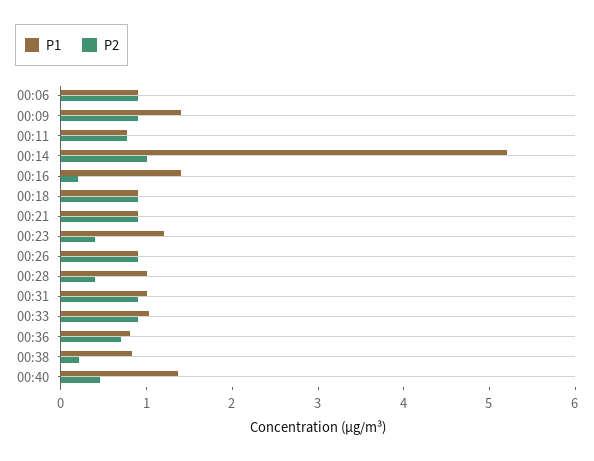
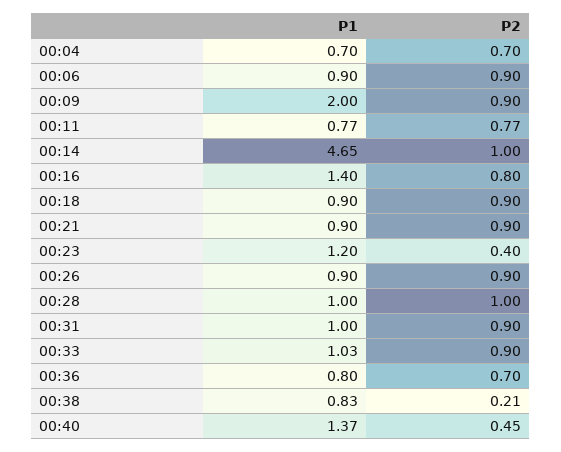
  {
    "P1": {
      "00:06": 0.9,
-     "00:09": 1.4,
+     "00:09": 2,
      "00:11": 0.77,
-     "00:14": 5.2,
+     "00:14": 4.65,
      "00:16": 1.4,
      "00:18": 0.9,
      "00:21": 0.9,
      "00:23": 1.2,
      "00:26": 0.9,
      "00:28": 1,
      "00:31": 1,
      "00:33": 1.03,
      "00:36": 0.8,
      "00:38": 0.83,
-     "00:40": 1.37
+     "00:40": 1.37,
+     "00:04": 0.7
    },
    "P2": {
      "00:06": 0.9,
      "00:09": 0.9,
      "00:11": 0.77,
      "00:14": 1,
-     "00:16": 0.2,
+     "00:16": 0.8,
      "00:18": 0.9,
      "00:21": 0.9,
      "00:23": 0.4,
      "00:26": 0.9,
-     "00:28": 0.4,
+     "00:28": 1,
      "00:31": 0.9,
      "00:33": 0.9,
      "00:36": 0.7,
      "00:38": 0.21,
-     "00:40": 0.45
+     "00:40": 0.45,
+     "00:04": 0.7
    }
  }

